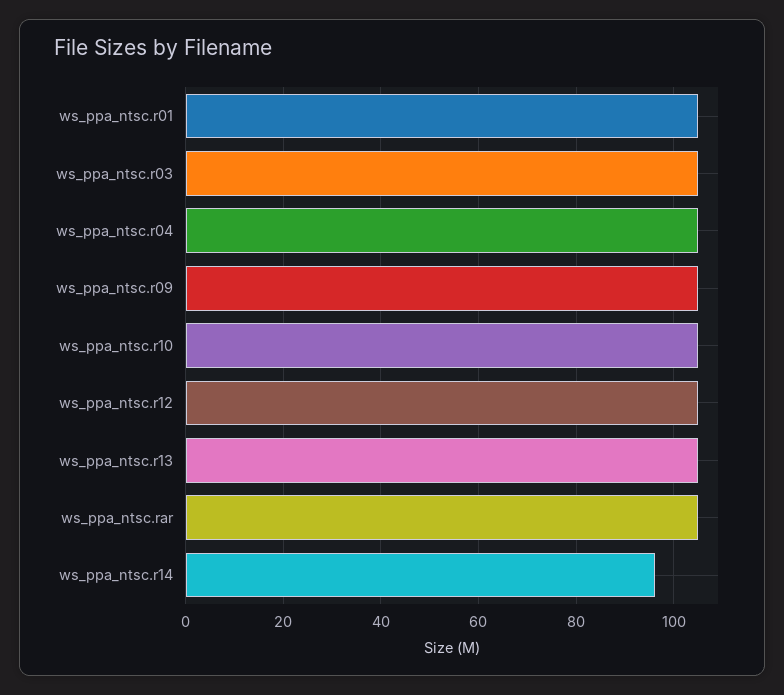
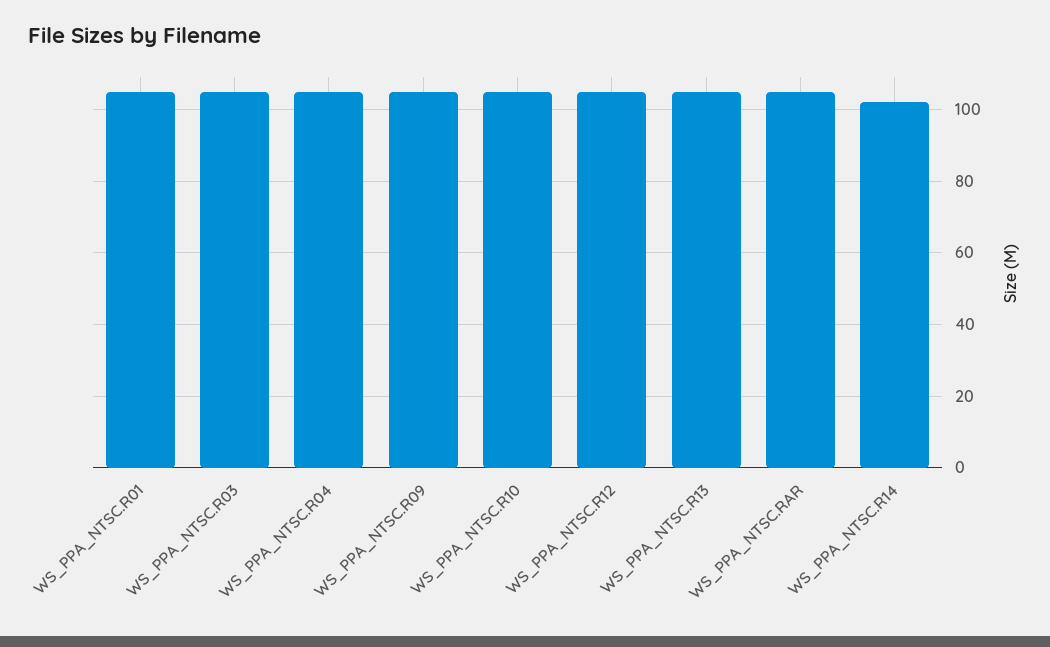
  {
    "ws_ppa_ntsc.r01": 104,
    "ws_ppa_ntsc.r03": 104,
    "ws_ppa_ntsc.r04": 104,
    "ws_ppa_ntsc.r09": 104,
    "ws_ppa_ntsc.r10": 104,
    "ws_ppa_ntsc.r12": 104,
    "ws_ppa_ntsc.r13": 104,
    "ws_ppa_ntsc.rar": 104,
-   "ws_ppa_ntsc.r14": 96
+   "ws_ppa_ntsc.r14": 102
  }

